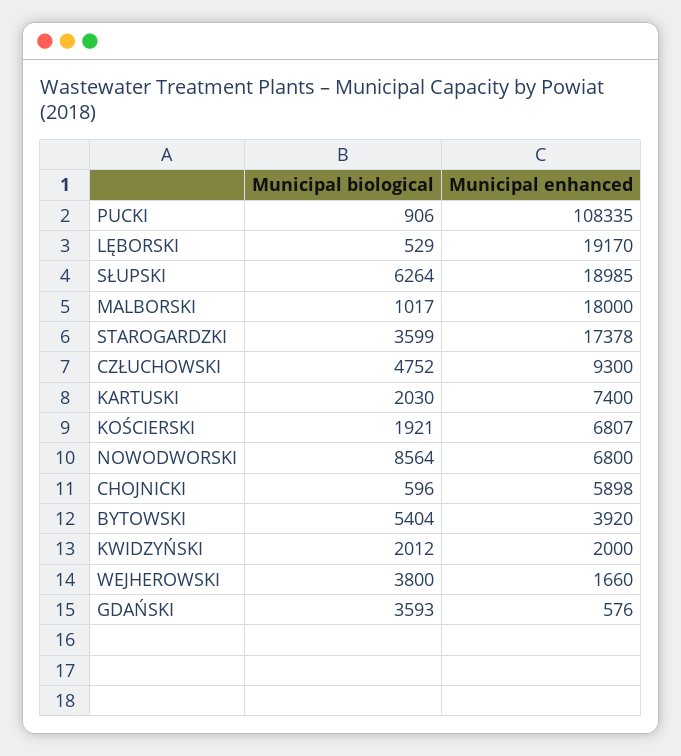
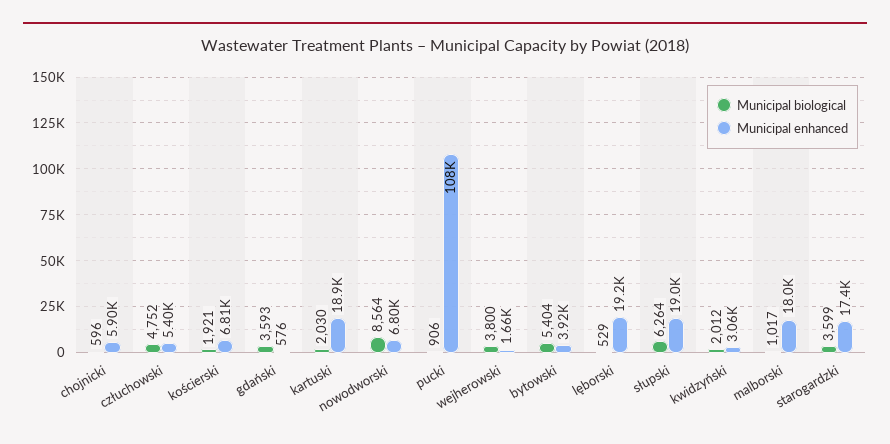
  {
    "Municipal biological": {
      "PUCKI": 906,
      "LĘBORSKI": 529,
      "SŁUPSKI": 6264,
      "MALBORSKI": 1017,
      "STAROGARDZKI": 3599,
      "CZŁUCHOWSKI": 4752,
      "KARTUSKI": 2030,
      "KOŚCIERSKI": 1921,
      "NOWODWORSKI": 8564,
      "CHOJNICKI": 596,
      "BYTOWSKI": 5404,
      "KWIDZYŃSKI": 2012,
      "WEJHEROWSKI": 3800,
      "GDAŃSKI": 3593
    },
    "Municipal enhanced": {
      "PUCKI": 108335,
      "LĘBORSKI": 19170,
      "SŁUPSKI": 18985,
      "MALBORSKI": 18000,
      "STAROGARDZKI": 17378,
-     "CZŁUCHOWSKI": 9300,
+     "CZŁUCHOWSKI": 5400,
-     "KARTUSKI": 7400,
+     "KARTUSKI": 18900,
      "KOŚCIERSKI": 6807,
      "NOWODWORSKI": 6800,
      "CHOJNICKI": 5898,
      "BYTOWSKI": 3920,
-     "KWIDZYŃSKI": 2000,
+     "KWIDZYŃSKI": 3060,
      "WEJHEROWSKI": 1660,
      "GDAŃSKI": 576
    }
  }

